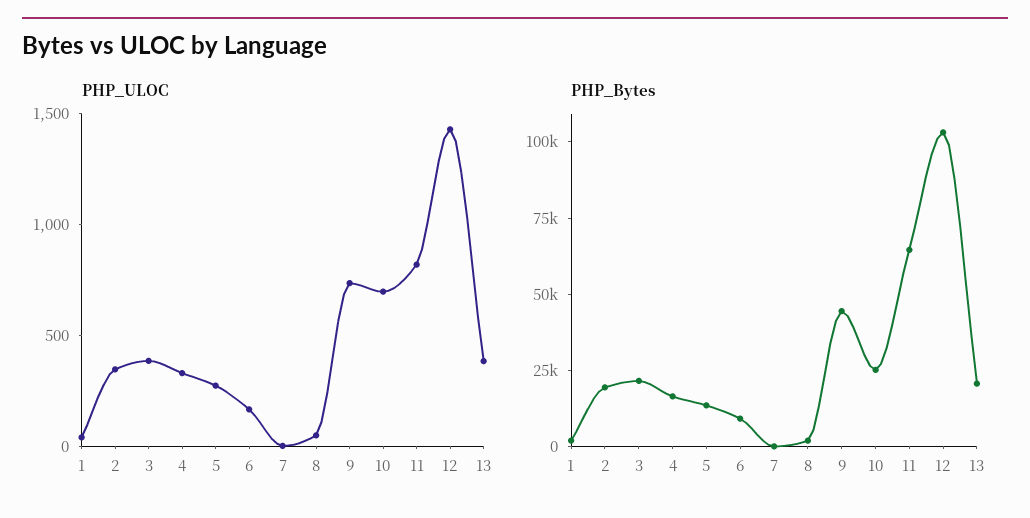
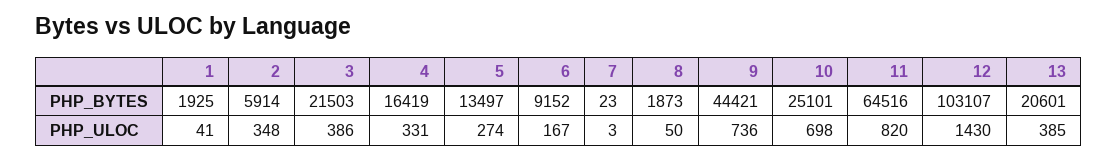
  {
    "PHP_ULOC": {
      "1": 41,
      "2": 348,
      "3": 386,
      "4": 331,
      "5": 274,
      "6": 167,
      "7": 3,
      "8": 50,
      "9": 736,
      "10": 698,
      "11": 820,
      "12": 1430,
      "13": 385
    },
    "PHP_Bytes": {
      "1": 1925,
-     "2": 20000,
+     "2": 5914,
      "3": 21503,
      "4": 16419,
      "5": 13497,
      "6": 9152,
      "7": 23,
      "8": 1873,
      "9": 44421,
      "10": 25101,
      "11": 64516,
      "12": 103107,
      "13": 20601
    }
  }

